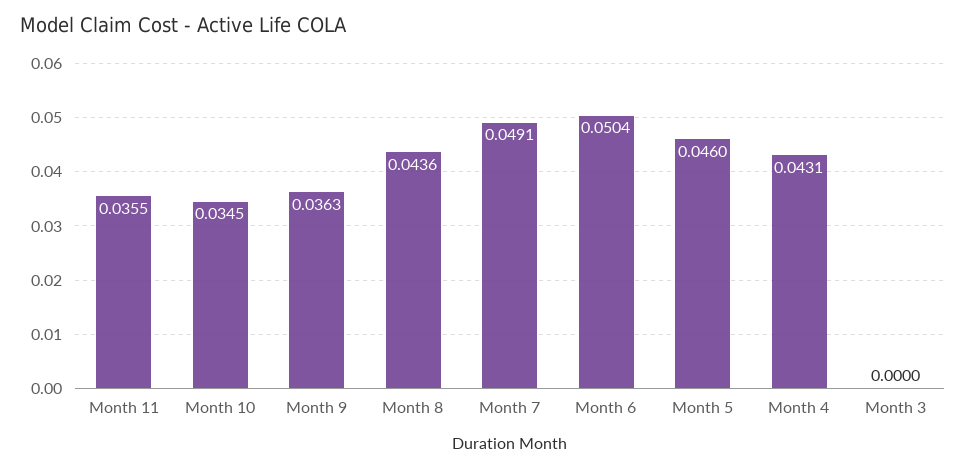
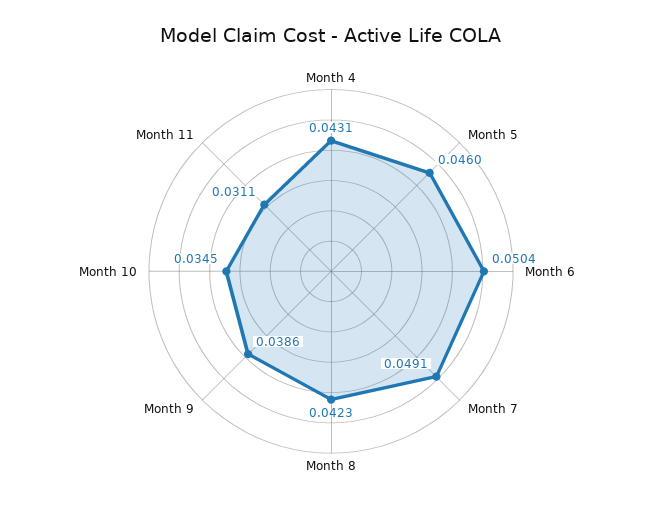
  {
-   "Month 11": 0.0355,
+   "Month 11": 0.0311,
    "Month 10": 0.0345,
-   "Month 9": 0.0363,
+   "Month 9": 0.0386,
-   "Month 8": 0.0436,
+   "Month 8": 0.0423,
    "Month 7": 0.0491,
    "Month 6": 0.0504,
    "Month 5": 0.046,
-   "Month 4": 0.0431,
+   "Month 4": 0.0431
-   "Month 3": 0
  }

